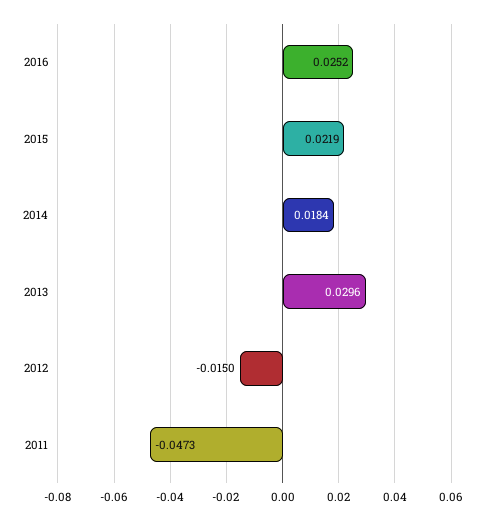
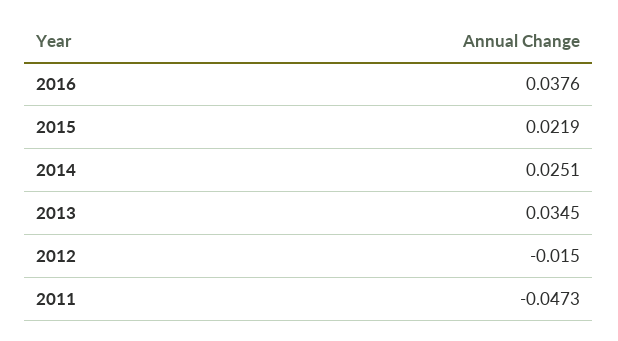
  {
-   "2016": 0.0252,
+   "2016": 0.0376,
    "2015": 0.0219,
-   "2014": 0.0184,
+   "2014": 0.0251,
-   "2013": 0.0296,
+   "2013": 0.0345,
    "2012": -0.015,
    "2011": -0.0473
  }

